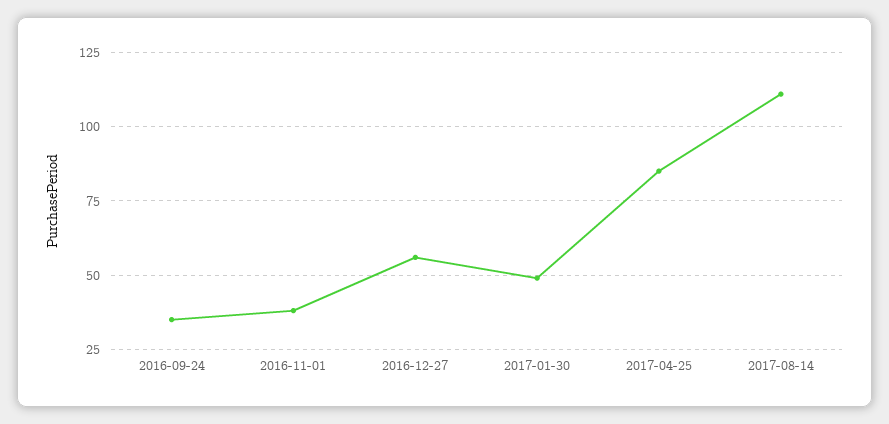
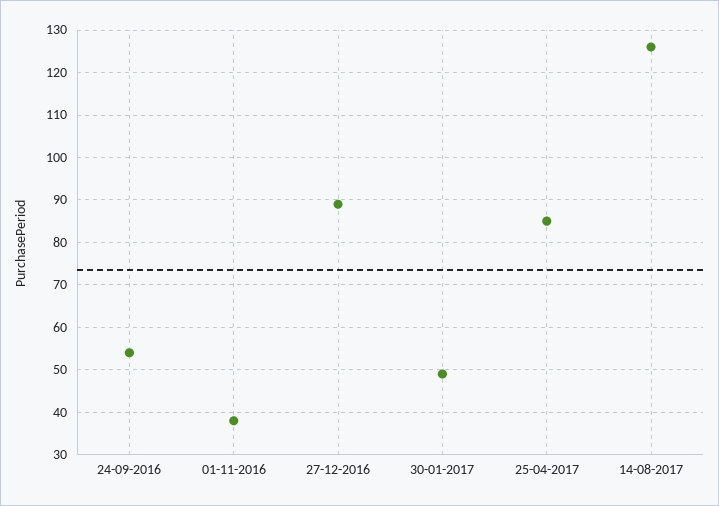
  {
-   "2016-09-24": 35,
+   "2016-09-24": 55,
    "2016-11-01": 40,
-   "2016-12-27": 55,
+   "2016-12-27": 90,
    "2017-01-30": 50,
    "2017-04-25": 85,
-   "2017-08-14": 110
+   "2017-08-14": 125
  }

